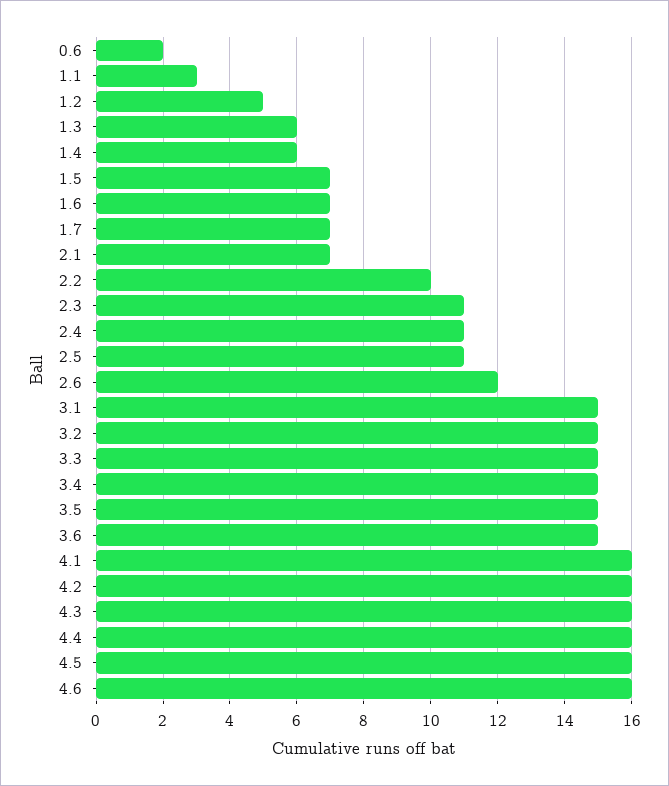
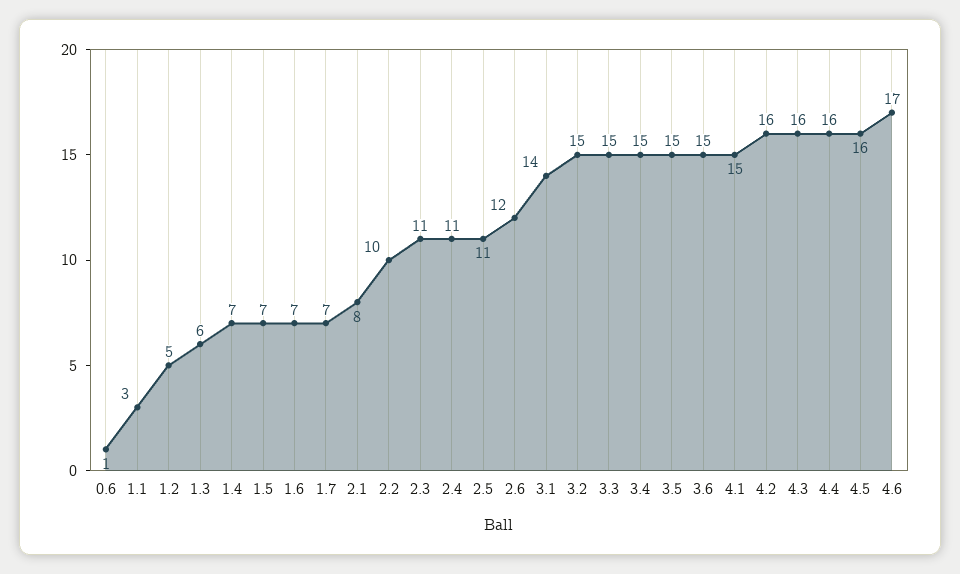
  {
-   "0.6": 2,
+   "0.6": 1,
    "1.1": 3,
    "1.2": 5,
    "1.3": 6,
-   "1.4": 6,
+   "1.4": 7,
    "1.5": 7,
    "1.6": 7,
    "1.7": 7,
-   "2.1": 7,
+   "2.1": 8,
    "2.2": 10,
    "2.3": 11,
    "2.4": 11,
    "2.5": 11,
    "2.6": 12,
-   "3.1": 15,
+   "3.1": 14,
    "3.2": 15,
    "3.3": 15,
    "3.4": 15,
    "3.5": 15,
    "3.6": 15,
-   "4.1": 16,
+   "4.1": 15,
    "4.2": 16,
    "4.3": 16,
    "4.4": 16,
    "4.5": 16,
-   "4.6": 16
+   "4.6": 17
  }

